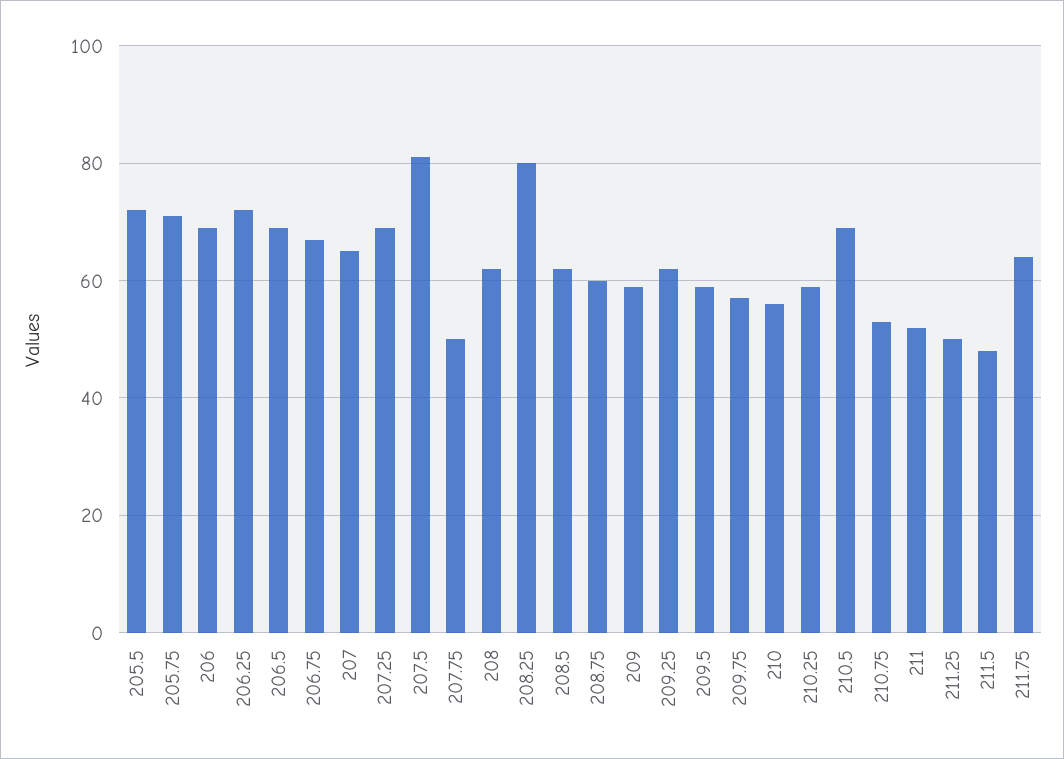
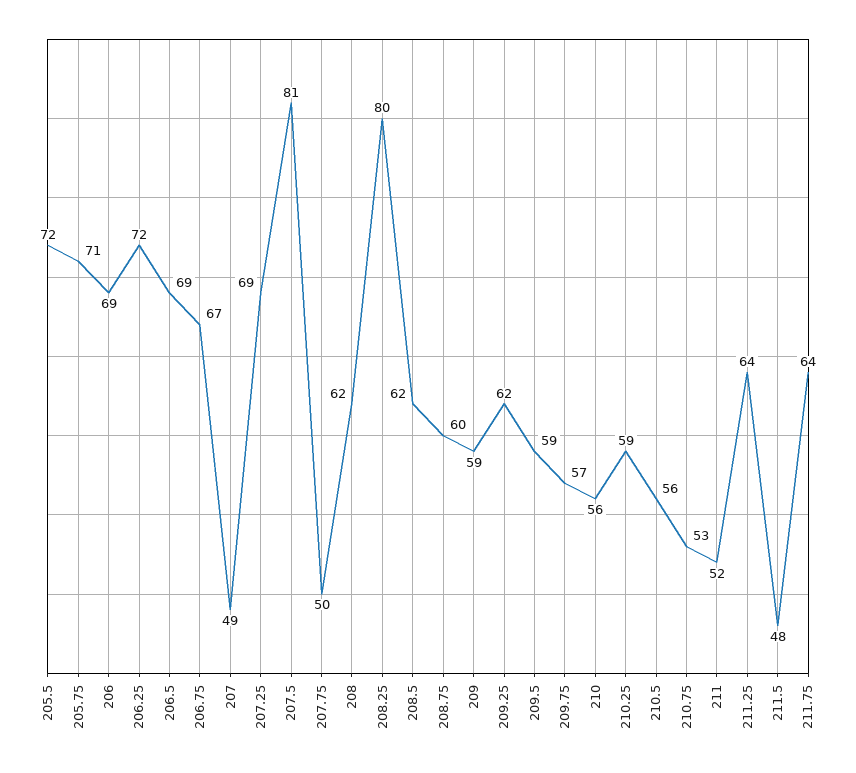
  {
    "205.5": 72,
    "205.75": 71,
    "206": 69,
    "206.25": 72,
    "206.5": 69,
    "206.75": 67,
-   "207": 65,
+   "207": 49,
    "207.25": 69,
    "207.5": 81,
    "207.75": 50,
    "208": 62,
    "208.25": 80,
    "208.5": 62,
    "208.75": 60,
    "209": 59,
    "209.25": 62,
    "209.5": 59,
    "209.75": 57,
    "210": 56,
    "210.25": 59,
-   "210.5": 70,
+   "210.5": 56,
    "210.75": 53,
    "211": 52,
-   "211.25": 50,
+   "211.25": 64,
    "211.5": 48,
    "211.75": 64
  }

